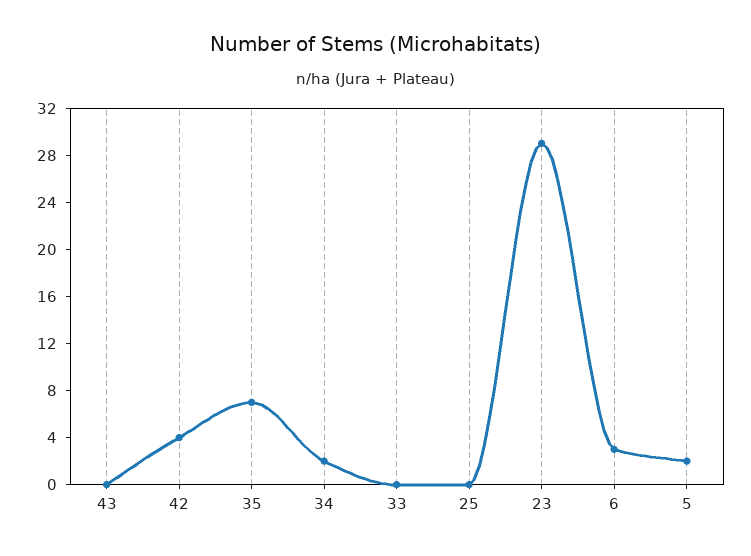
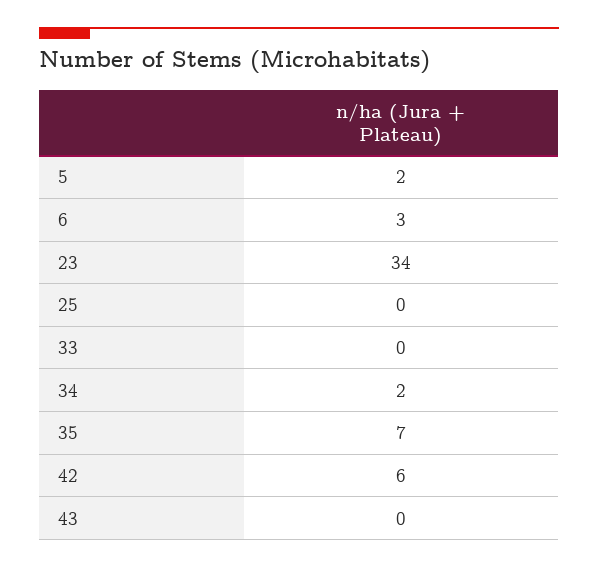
  {
    "43": 0,
-   "42": 4,
+   "42": 6,
    "35": 7,
    "34": 2,
    "33": 0,
    "25": 0,
-   "23": 29,
+   "23": 34,
    "6": 3,
    "5": 2
  }

